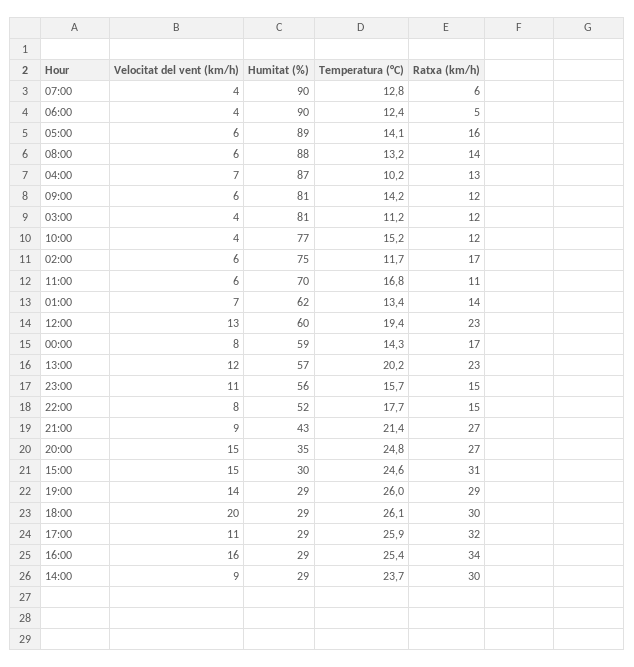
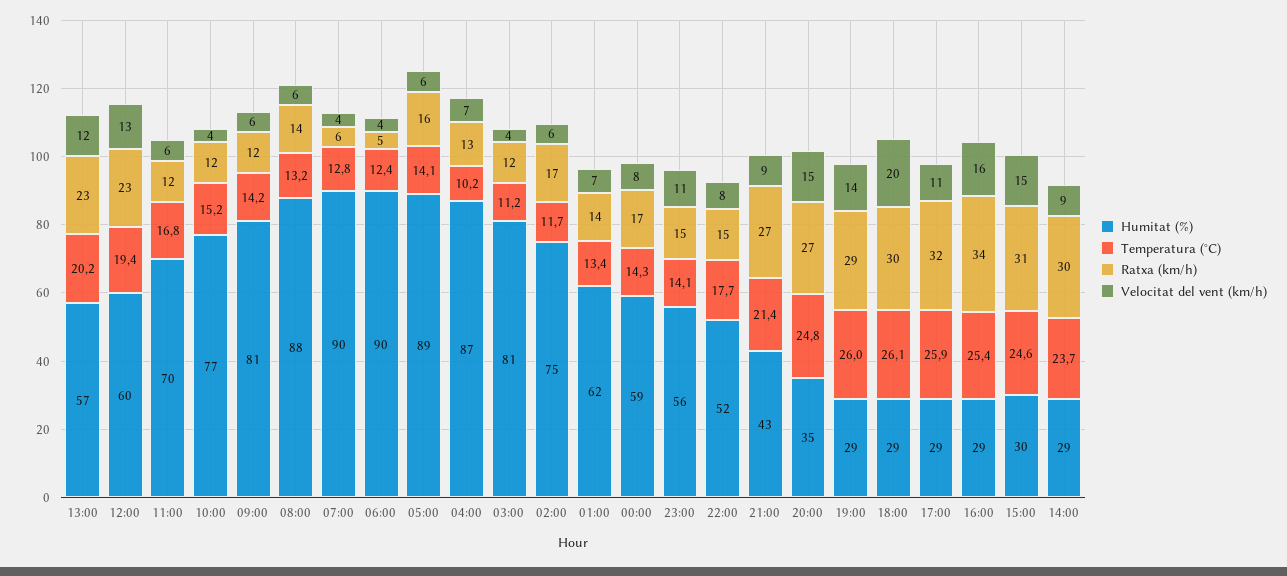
  {
    "Velocitat del vent (km/h)": {
      "07:00": 4,
      "06:00": 4,
      "05:00": 6,
      "08:00": 6,
      "04:00": 7,
      "09:00": 6,
      "03:00": 4,
      "10:00": 4,
      "02:00": 6,
      "11:00": 6,
      "01:00": 7,
      "12:00": 13,
      "00:00": 8,
      "13:00": 12,
      "23:00": 11,
      "22:00": 8,
      "21:00": 9,
      "20:00": 15,
      "15:00": 15,
      "19:00": 14,
      "18:00": 20,
      "17:00": 11,
      "16:00": 16,
      "14:00": 9
    },
    "Humitat (%)": {
      "07:00": 90,
      "06:00": 90,
      "05:00": 89,
      "08:00": 88,
      "04:00": 87,
      "09:00": 81,
      "03:00": 81,
      "10:00": 77,
      "02:00": 75,
      "11:00": 70,
      "01:00": 62,
      "12:00": 60,
      "00:00": 59,
      "13:00": 57,
      "23:00": 56,
      "22:00": 52,
      "21:00": 43,
      "20:00": 35,
      "15:00": 30,
      "19:00": 29,
      "18:00": 29,
      "17:00": 29,
      "16:00": 29,
      "14:00": 29
    },
    "Temperatura (°C)": {
      "07:00": 12.8,
      "06:00": 12.4,
      "05:00": 14.1,
      "08:00": 13.2,
      "04:00": 10.2,
      "09:00": 14.2,
      "03:00": 11.2,
      "10:00": 15.2,
      "02:00": 11.7,
      "11:00": 16.8,
      "01:00": 13.4,
      "12:00": 19.4,
      "00:00": 14.3,
      "13:00": 20.2,
-     "23:00": 15.7,
+     "23:00": 14.1,
      "22:00": 17.7,
      "21:00": 21.4,
      "20:00": 24.8,
      "15:00": 24.6,
      "19:00": 26,
      "18:00": 26.1,
      "17:00": 25.9,
      "16:00": 25.4,
      "14:00": 23.7
    },
    "Ratxa (km/h)": {
      "07:00": 6,
      "06:00": 5,
      "05:00": 16,
      "08:00": 14,
      "04:00": 13,
      "09:00": 12,
      "03:00": 12,
      "10:00": 12,
      "02:00": 17,
-     "11:00": 11,
+     "11:00": 12,
      "01:00": 14,
      "12:00": 23,
      "00:00": 17,
      "13:00": 23,
      "23:00": 15,
      "22:00": 15,
      "21:00": 27,
      "20:00": 27,
      "15:00": 31,
      "19:00": 29,
      "18:00": 30,
      "17:00": 32,
      "16:00": 34,
      "14:00": 30
    }
  }

